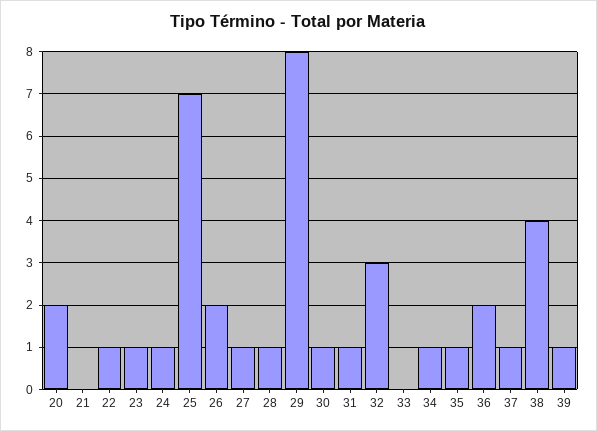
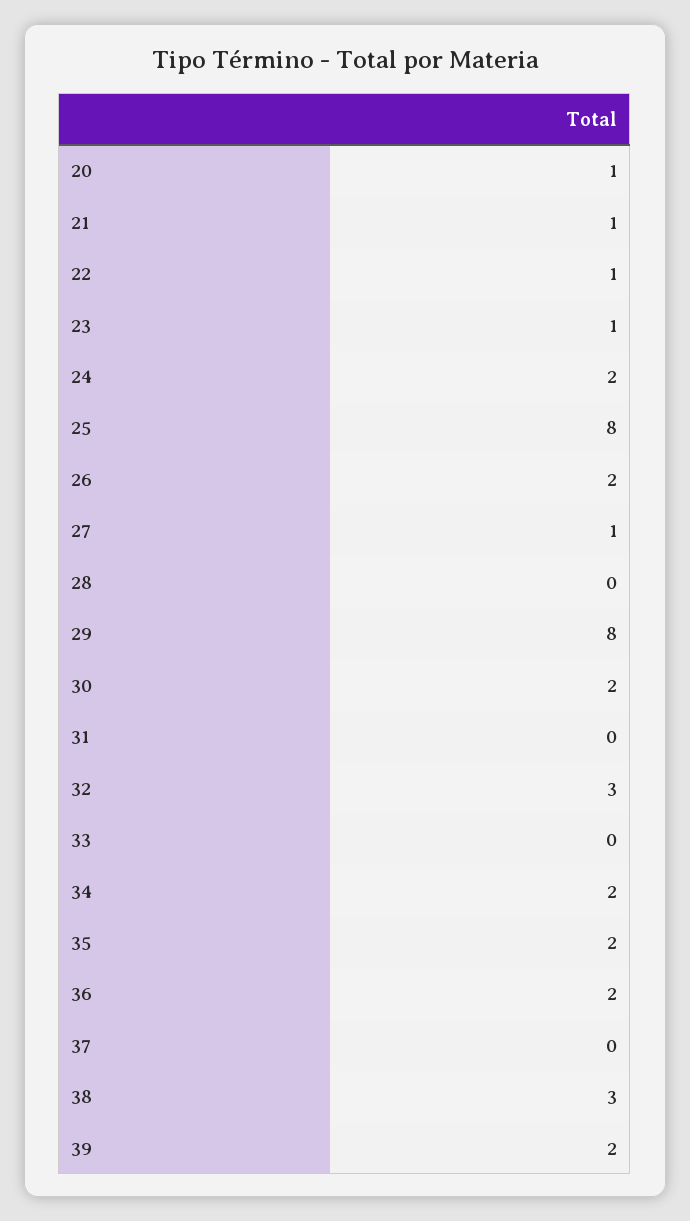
  {
-   "20": 2,
+   "20": 1,
-   "21": 0,
+   "21": 1,
    "22": 1,
    "23": 1,
-   "24": 1,
+   "24": 2,
-   "25": 7,
+   "25": 8,
    "26": 2,
    "27": 1,
-   "28": 1,
+   "28": 0,
    "29": 8,
-   "30": 1,
+   "30": 2,
-   "31": 1,
+   "31": 0,
    "32": 3,
    "33": 0,
-   "34": 1,
+   "34": 2,
-   "35": 1,
+   "35": 2,
    "36": 2,
-   "37": 1,
+   "37": 0,
-   "38": 4,
+   "38": 3,
-   "39": 1
+   "39": 2
  }

